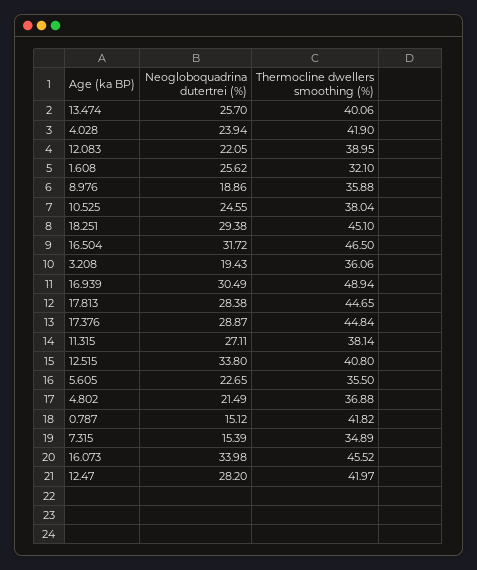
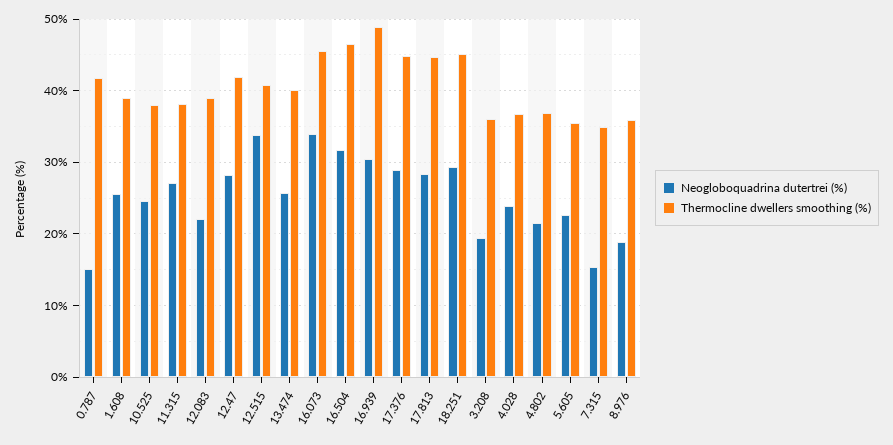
  {
    "Neogloboquadrina dutertrei (%)": {
      "13.474": 25.7,
      "4.028": 23.94,
      "12.083": 22.05,
      "1.608": 25.62,
      "8.976": 18.86,
      "10.525": 24.55,
      "18.251": 29.38,
      "16.504": 31.72,
      "3.208": 19.43,
      "16.939": 30.49,
      "17.813": 28.38,
      "17.376": 28.87,
      "11.315": 27.11,
      "12.515": 33.8,
      "5.605": 22.65,
      "4.802": 21.49,
      "0.787": 15.12,
      "7.315": 15.39,
      "16.073": 33.98,
      "12.47": 28.2
    },
    "Thermocline dwellers smoothing (%)": {
      "13.474": 40.06,
-     "4.028": 41.9,
+     "4.028": 37,
      "12.083": 38.95,
-     "1.608": 32.1,
+     "1.608": 39,
      "8.976": 35.88,
      "10.525": 38.04,
      "18.251": 45.1,
      "16.504": 46.5,
      "3.208": 36.06,
      "16.939": 48.94,
      "17.813": 44.65,
      "17.376": 44.84,
      "11.315": 38.14,
      "12.515": 40.8,
      "5.605": 35.5,
      "4.802": 36.88,
      "0.787": 41.82,
      "7.315": 34.89,
      "16.073": 45.52,
      "12.47": 41.97
    }
  }

